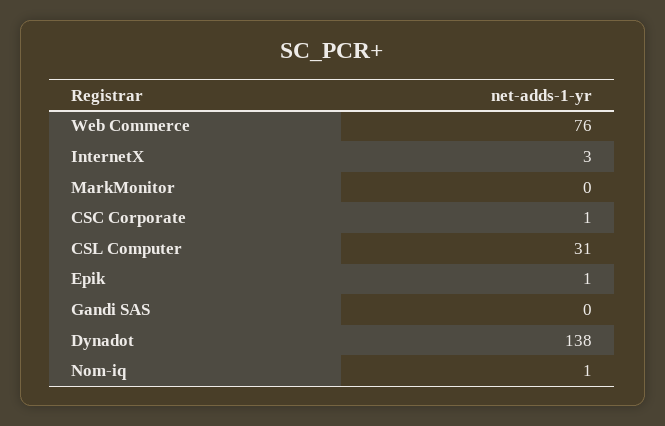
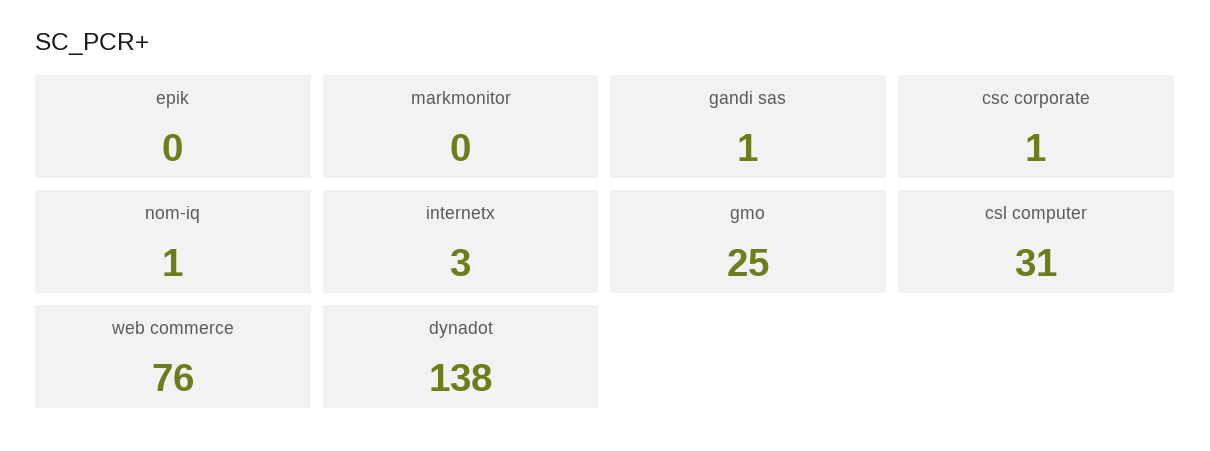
  {
    "Web Commerce": 76,
    "InternetX": 3,
    "MarkMonitor": 0,
    "CSC Corporate": 1,
    "CSL Computer": 31,
-   "Epik": 1,
+   "Epik": 0,
-   "Gandi SAS": 0,
+   "Gandi SAS": 1,
    "Dynadot": 138,
-   "Nom-iq": 1
+   "Nom-iq": 1,
+   "gmo": 25
  }

